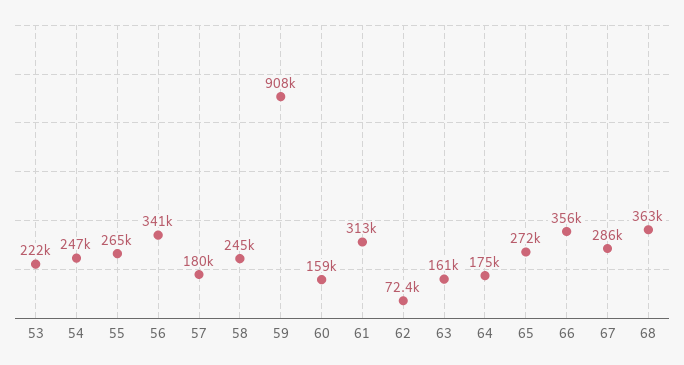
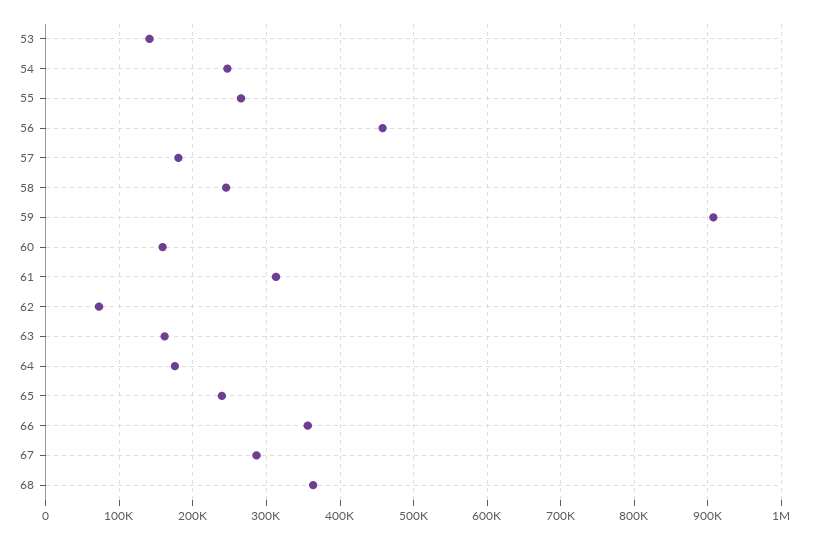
  {
-   "53": 222000,
+   "53": 140000,
    "54": 247000,
    "55": 265000,
-   "56": 341000,
+   "56": 460000,
    "57": 180000,
    "58": 245000,
    "59": 908000,
    "60": 159000,
    "61": 313000,
    "62": 72400,
    "63": 161000,
    "64": 175000,
-   "65": 272000,
+   "65": 240000,
    "66": 356000,
    "67": 286000,
    "68": 363000
  }

